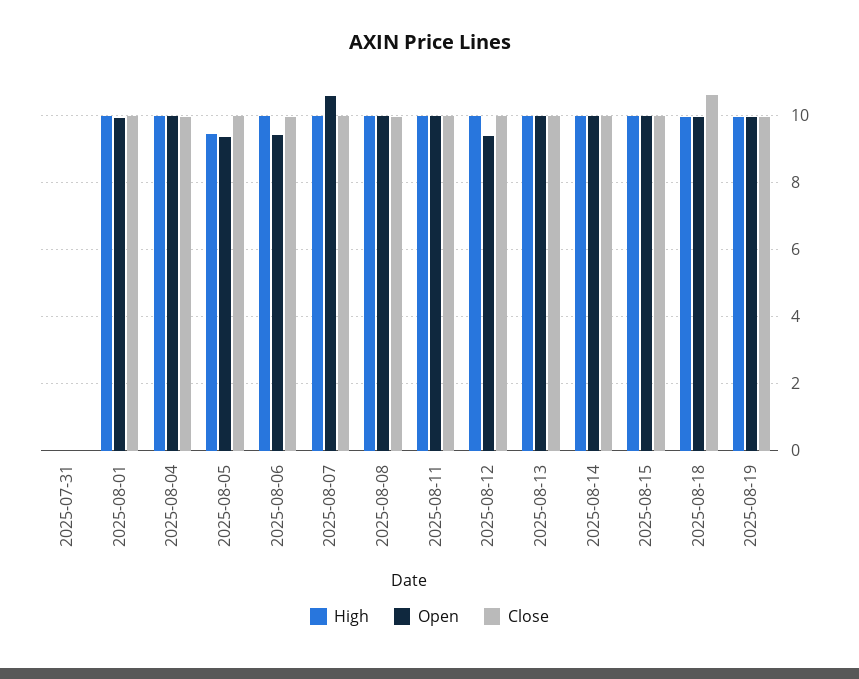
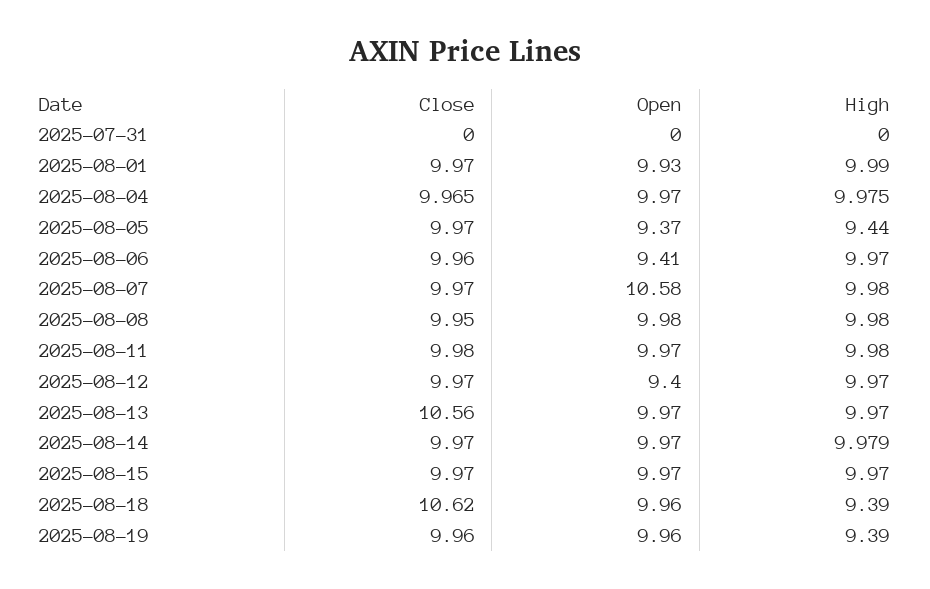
  {
    "High": {
      "2025-07-31": 0,
      "2025-08-01": 9.99,
      "2025-08-04": 9.975,
      "2025-08-05": 9.44,
      "2025-08-06": 9.97,
      "2025-08-07": 9.98,
      "2025-08-08": 9.98,
      "2025-08-11": 9.98,
      "2025-08-12": 9.97,
      "2025-08-13": 9.97,
      "2025-08-14": 9.979,
      "2025-08-15": 9.97,
-     "2025-08-18": 10,
+     "2025-08-18": 9.39,
-     "2025-08-19": 10
+     "2025-08-19": 9.39
    },
    "Open": {
      "2025-07-31": 0,
      "2025-08-01": 9.93,
      "2025-08-04": 9.97,
      "2025-08-05": 9.37,
      "2025-08-06": 9.41,
      "2025-08-07": 10.58,
      "2025-08-08": 9.98,
      "2025-08-11": 9.97,
      "2025-08-12": 9.4,
      "2025-08-13": 9.97,
      "2025-08-14": 9.97,
      "2025-08-15": 9.97,
      "2025-08-18": 9.96,
      "2025-08-19": 9.96
    },
    "Close": {
      "2025-07-31": 0,
      "2025-08-01": 9.97,
      "2025-08-04": 9.965,
      "2025-08-05": 9.97,
      "2025-08-06": 9.96,
      "2025-08-07": 9.97,
      "2025-08-08": 9.95,
      "2025-08-11": 9.98,
      "2025-08-12": 9.97,
-     "2025-08-13": 10,
+     "2025-08-13": 10.56,
      "2025-08-14": 9.97,
      "2025-08-15": 9.97,
      "2025-08-18": 10.62,
      "2025-08-19": 9.96
    }
  }

